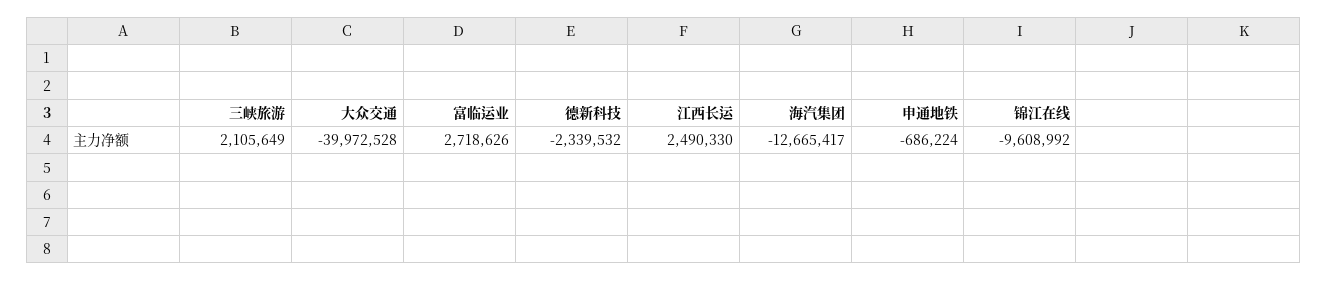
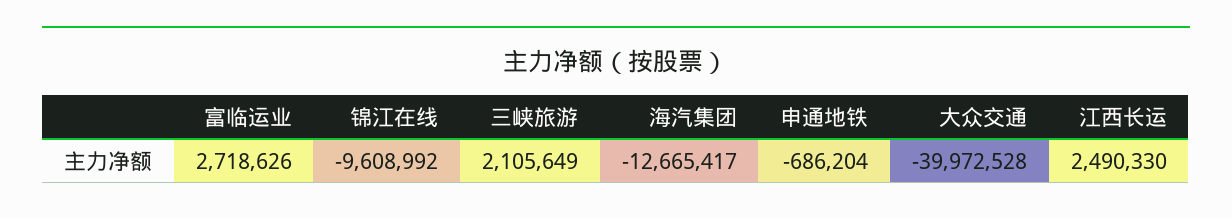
  {
    "三峡旅游": 2105649,
    "大众交通": -39972528,
    "富临运业": 2718626,
-   "德新科技": -2339532,
    "江西长运": 2490330,
    "海汽集团": -12665417,
-   "申通地铁": -686224,
+   "申通地铁": -686204,
    "锦江在线": -9608992
  }

